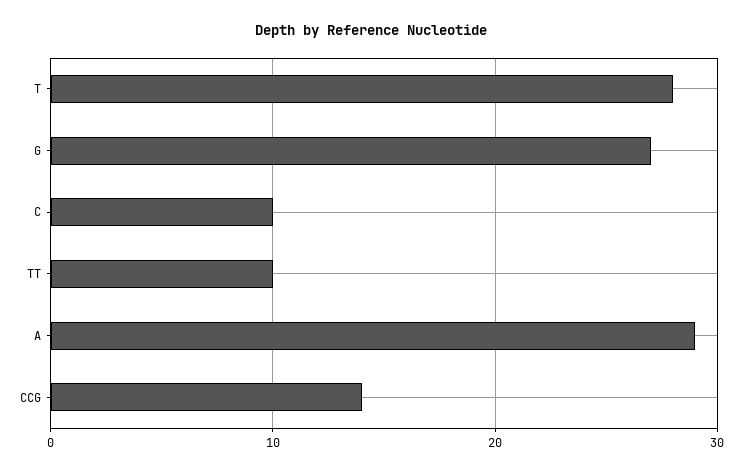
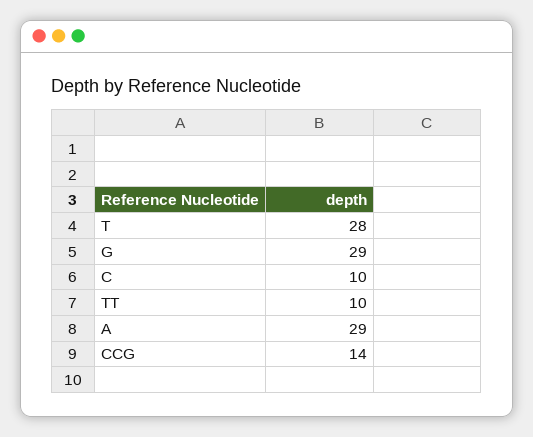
  {
    "T": 28,
-   "G": 27,
+   "G": 29,
    "C": 10,
    "TT": 10,
    "A": 29,
    "CCG": 14
  }

